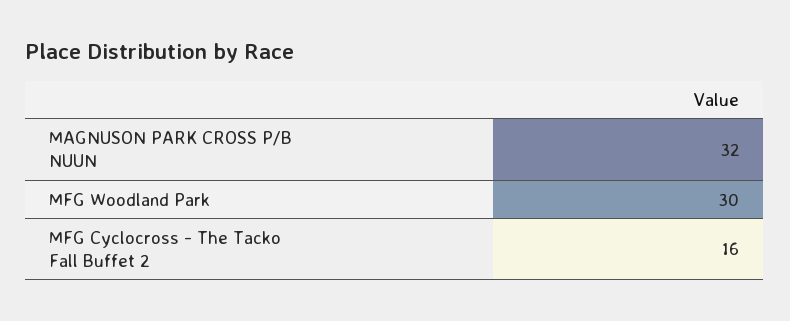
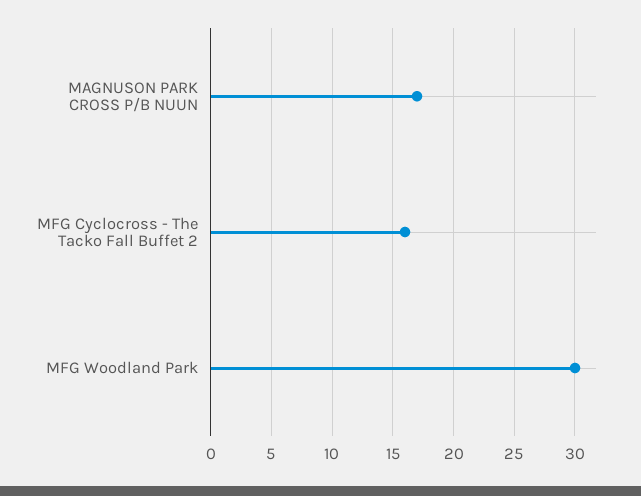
  {
-   "MAGNUSON PARK CROSS P/B NUUN": 32,
+   "MAGNUSON PARK CROSS P/B NUUN": 17,
    "MFG Woodland Park": 30,
    "MFG Cyclocross - The Tacko Fall Buffet 2": 16
  }

